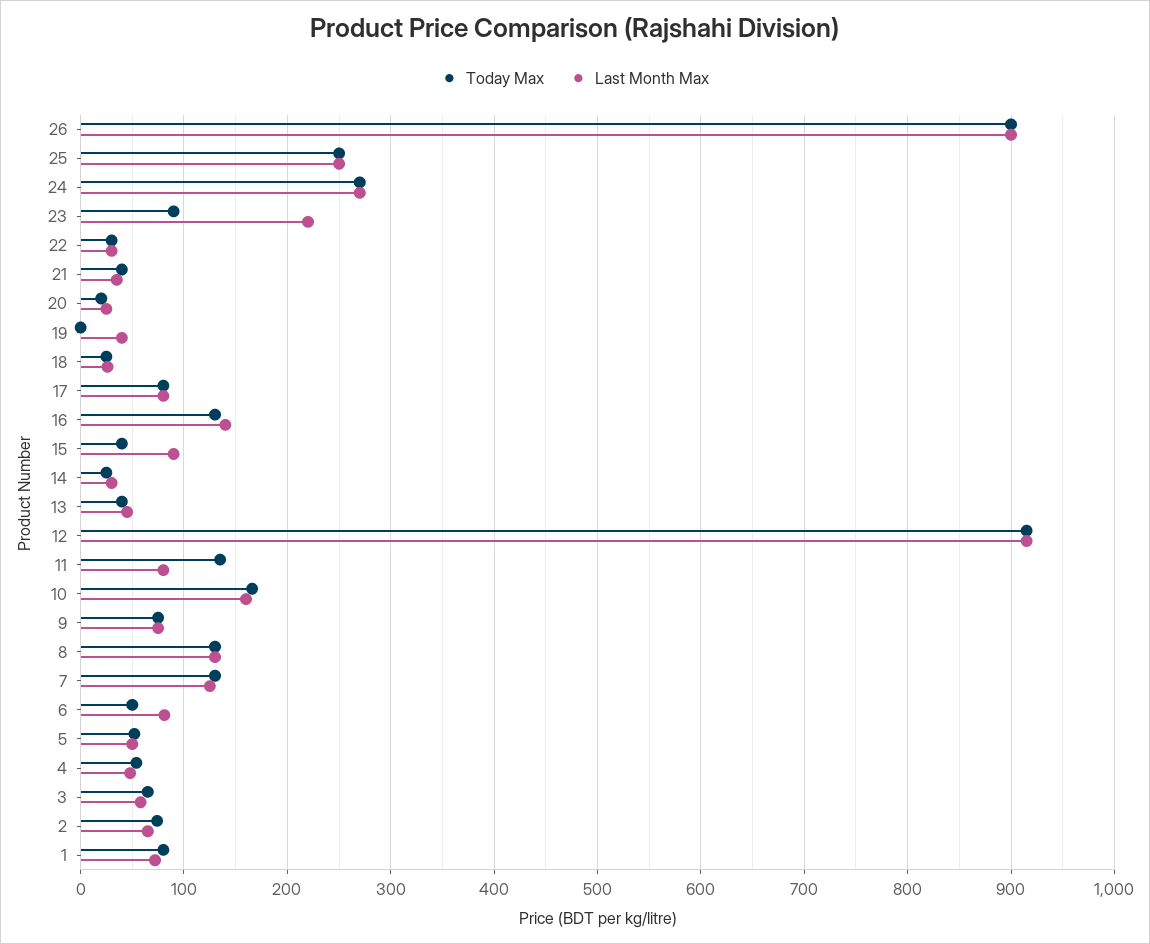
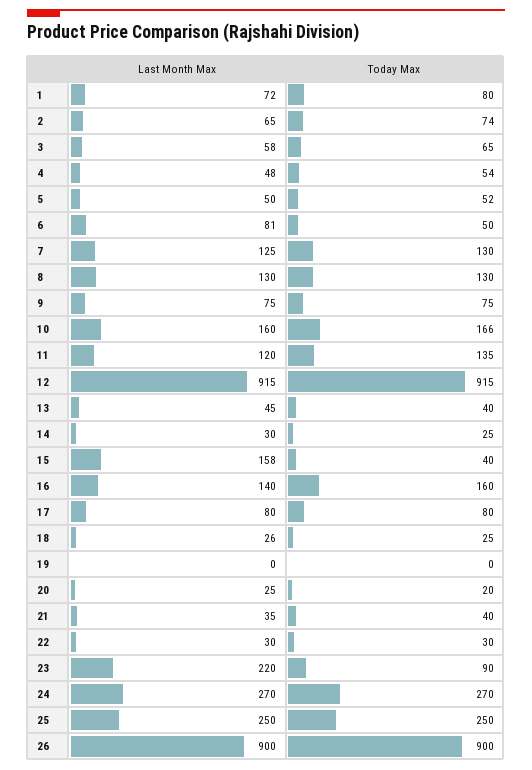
  {
    "Today Max": {
      "26": 900,
      "25": 250,
      "24": 270,
      "23": 90,
      "22": 30,
      "21": 40,
      "20": 20,
      "19": 0,
      "18": 25,
      "17": 80,
-     "16": 130,
+     "16": 160,
      "15": 40,
      "14": 25,
      "13": 40,
      "12": 915,
      "11": 135,
      "10": 166,
      "9": 75,
      "8": 130,
      "7": 130,
      "6": 50,
      "5": 52,
      "4": 54,
      "3": 65,
      "2": 74,
      "1": 80
    },
    "Last Month Max": {
      "26": 900,
      "25": 250,
      "24": 270,
      "23": 220,
      "22": 30,
      "21": 35,
      "20": 25,
-     "19": 40,
+     "19": 0,
      "18": 26,
      "17": 80,
      "16": 140,
-     "15": 90,
+     "15": 158,
      "14": 30,
      "13": 45,
      "12": 915,
-     "11": 80,
+     "11": 120,
      "10": 160,
      "9": 75,
      "8": 130,
      "7": 125,
      "6": 81,
      "5": 50,
      "4": 48,
      "3": 58,
      "2": 65,
      "1": 72
    }
  }

